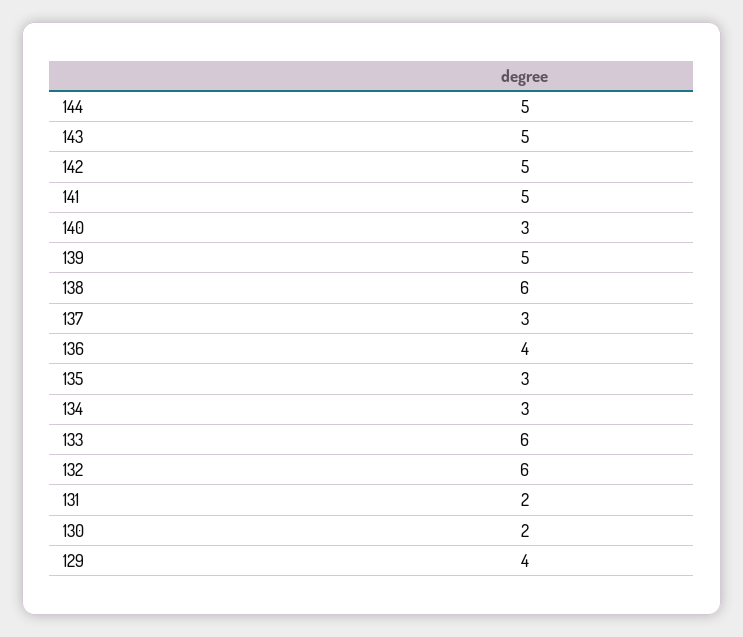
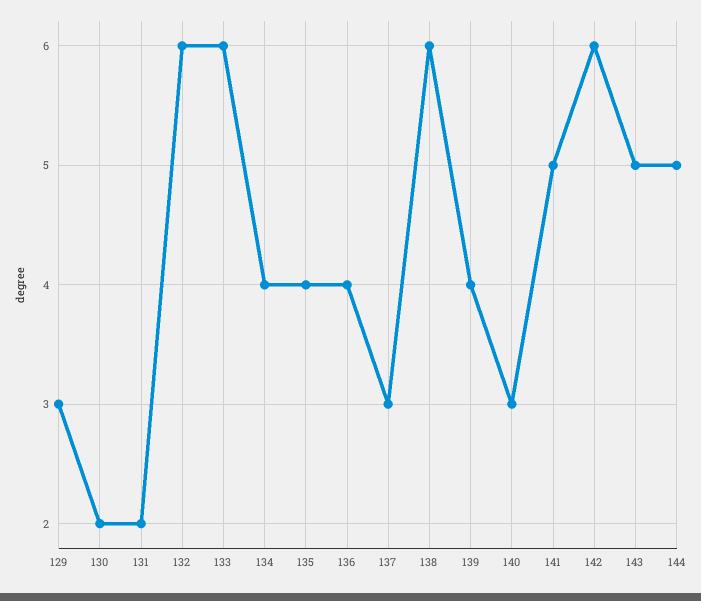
  {
    "144": 5,
    "143": 5,
-   "142": 5,
+   "142": 6,
    "141": 5,
    "140": 3,
-   "139": 5,
+   "139": 4,
    "138": 6,
    "137": 3,
    "136": 4,
-   "135": 3,
+   "135": 4,
-   "134": 3,
+   "134": 4,
    "133": 6,
    "132": 6,
    "131": 2,
    "130": 2,
-   "129": 4
+   "129": 3
  }

